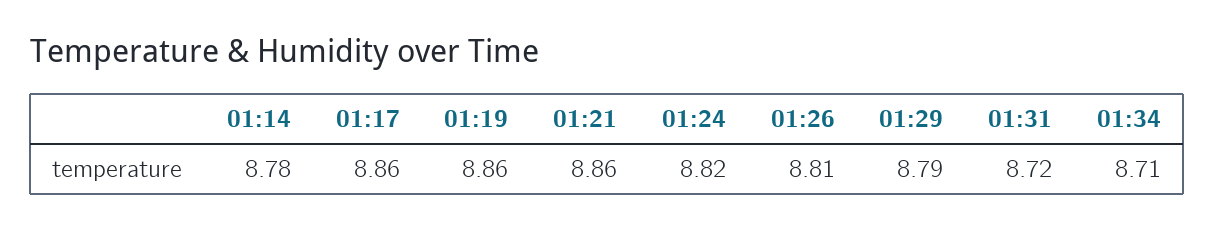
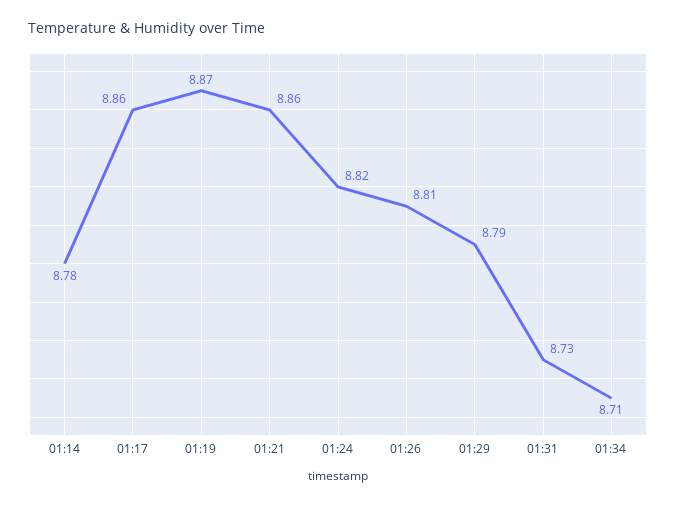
  {
    "01:14": 8.78,
    "01:17": 8.86,
-   "01:19": 8.86,
+   "01:19": 8.87,
    "01:21": 8.86,
    "01:24": 8.82,
    "01:26": 8.81,
    "01:29": 8.79,
-   "01:31": 8.72,
+   "01:31": 8.73,
    "01:34": 8.71
  }

